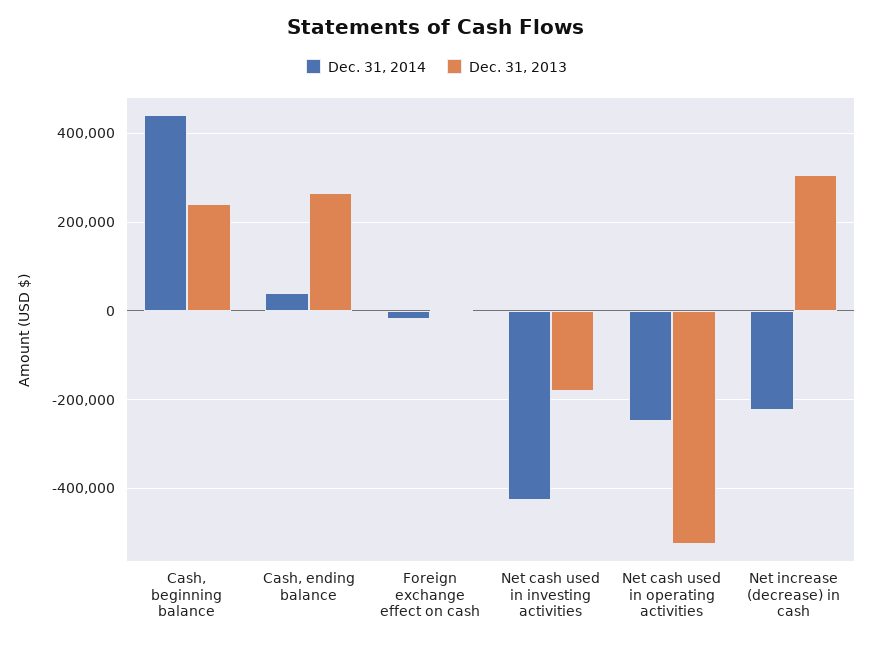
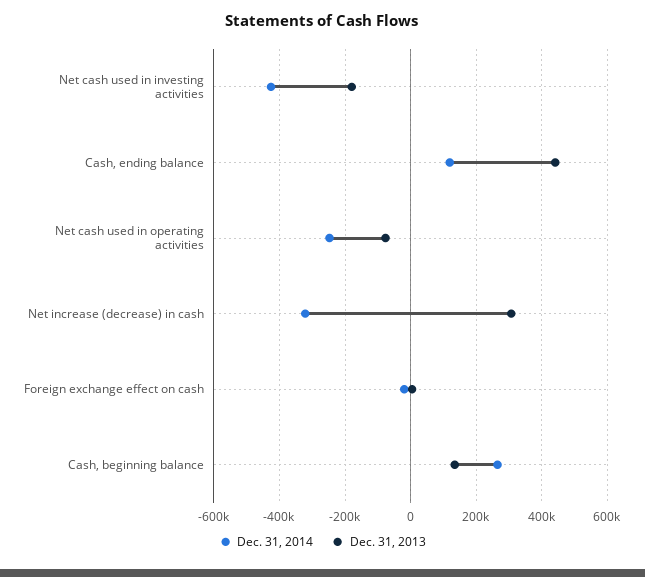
  {
    "Dec. 31, 2014": {
-     "Cash, beginning balance": 440000,
+     "Cash, beginning balance": 260000,
-     "Cash, ending balance": 40000,
+     "Cash, ending balance": 120000,
      "Foreign exchange effect on cash": -20000,
      "Net cash used in investing activities": -420000,
      "Net cash used in operating activities": -240000,
-     "Net increase (decrease) in cash": -220000
+     "Net increase (decrease) in cash": -320000
    },
    "Dec. 31, 2013": {
-     "Cash, beginning balance": 240000,
+     "Cash, beginning balance": 140000,
-     "Cash, ending balance": 260000,
+     "Cash, ending balance": 440000,
      "Foreign exchange effect on cash": 0,
      "Net cash used in investing activities": -180000,
-     "Net cash used in operating activities": -520000,
+     "Net cash used in operating activities": -80000,
      "Net increase (decrease) in cash": 300000
    }
  }

